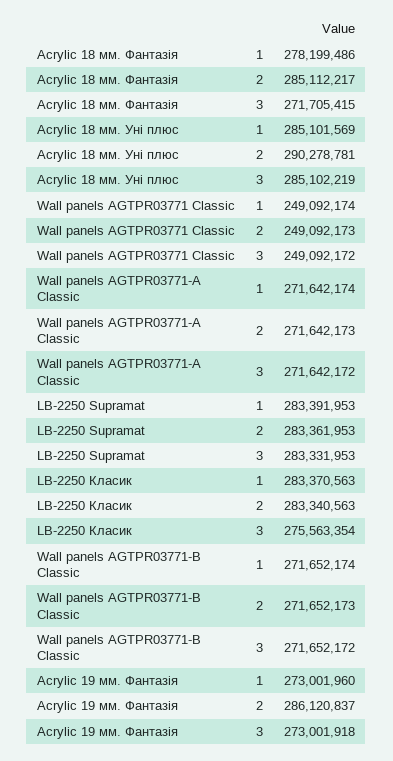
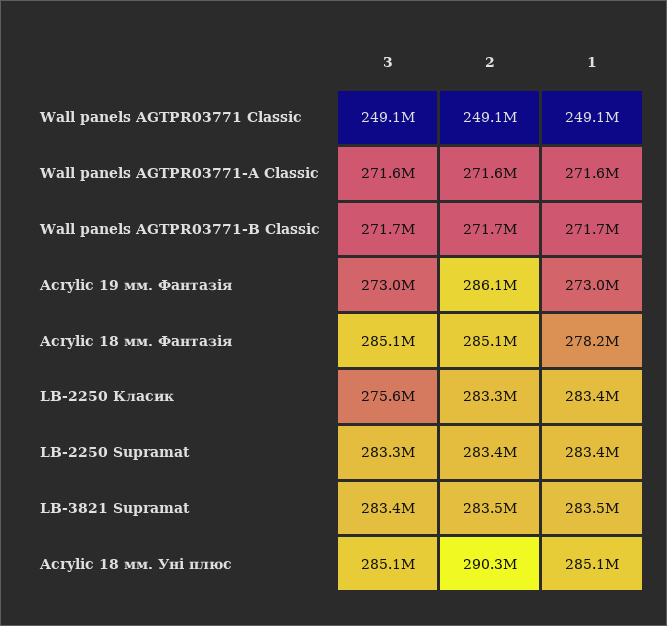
  {
    "Acrylic 18 мм. Фантазія": {
      "1": 278199486,
      "2": 285112217,
-     "3": 271705415
+     "3": 285100000
    },
    "Acrylic 18 мм. Уні плюс": {
      "1": 285101569,
      "2": 290278781,
      "3": 285102219
    },
    "Wall panels AGTPR03771 Classic": {
      "1": 249092174,
      "2": 249092173,
      "3": 249092172
    },
    "Wall panels AGTPR03771-А Classic": {
      "1": 271642174,
      "2": 271642173,
      "3": 271642172
    },
    "LB-2250 Supramat": {
      "1": 283391953,
      "2": 283361953,
      "3": 283331953
    },
    "LB-2250 Класик": {
      "1": 283370563,
      "2": 283340563,
      "3": 275563354
    },
    "Wall panels AGTPR03771-B Classic": {
      "1": 271652174,
      "2": 271652173,
      "3": 271652172
    },
    "Acrylic 19 мм. Фантазія": {
      "1": 273001960,
      "2": 286120837,
      "3": 273001918
-   }
+   },
+   "LB-3821 Supramat": {
+     "3": 283400000,
+     "2": 283500000,
+     "1": 283500000
+   }
  }

